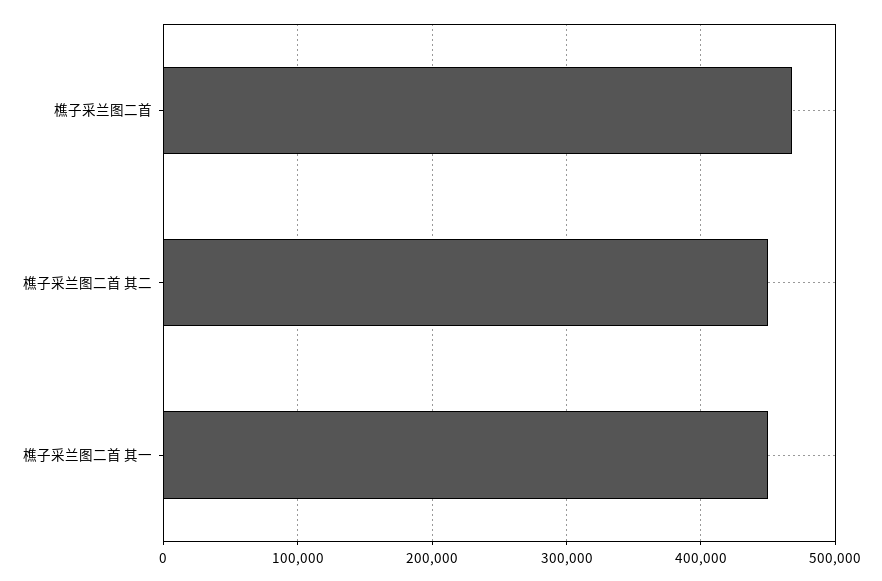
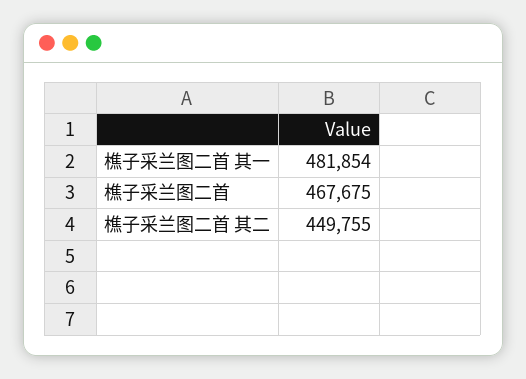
  {
    "樵子采兰图二首": 467675,
    "樵子采兰图二首 其二": 449755,
-   "樵子采兰图二首 其一": 450000
+   "樵子采兰图二首 其一": 481854
  }

